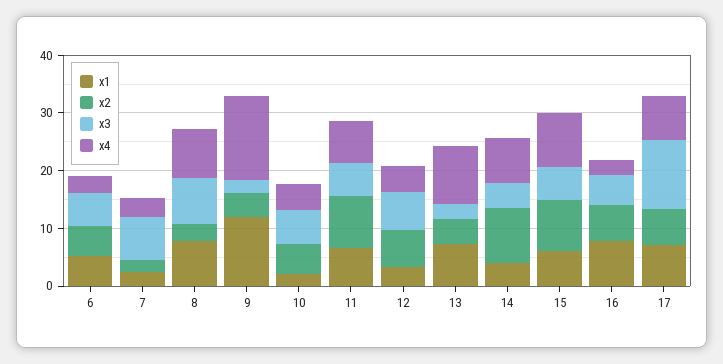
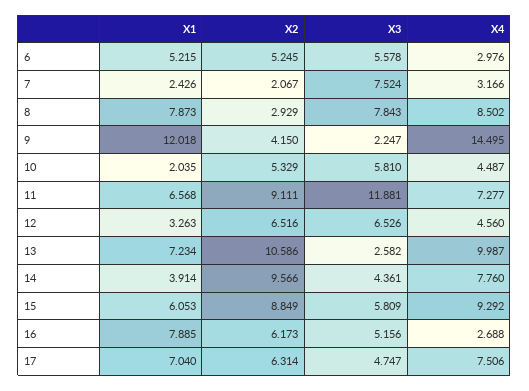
  {
    "x1": {
      "6": 5.215,
      "7": 2.426,
      "8": 7.873,
      "9": 12.018,
      "10": 2.035,
      "11": 6.568,
      "12": 3.263,
      "13": 7.234,
      "14": 3.914,
      "15": 6.053,
      "16": 7.885,
      "17": 7.04
    },
    "x2": {
      "6": 5.245,
      "7": 2.067,
      "8": 2.929,
      "9": 4.15,
      "10": 5.329,
      "11": 9.111,
      "12": 6.516,
-     "13": 4,
+     "13": 10.586,
      "14": 9.566,
      "15": 8.849,
      "16": 6.173,
      "17": 6.314
    },
    "x3": {
      "6": 5.578,
      "7": 7.524,
      "8": 7.843,
      "9": 2.247,
      "10": 5.81,
-     "11": 6,
+     "11": 11.881,
      "12": 6.526,
      "13": 2.582,
      "14": 4.361,
      "15": 5.809,
      "16": 5.156,
-     "17": 12
+     "17": 4.747
    },
    "x4": {
      "6": 2.976,
      "7": 3.166,
      "8": 8.502,
      "9": 14.495,
      "10": 4.487,
      "11": 7.277,
      "12": 4.56,
      "13": 9.987,
      "14": 7.76,
      "15": 9.292,
      "16": 2.688,
      "17": 7.506
    }
  }

